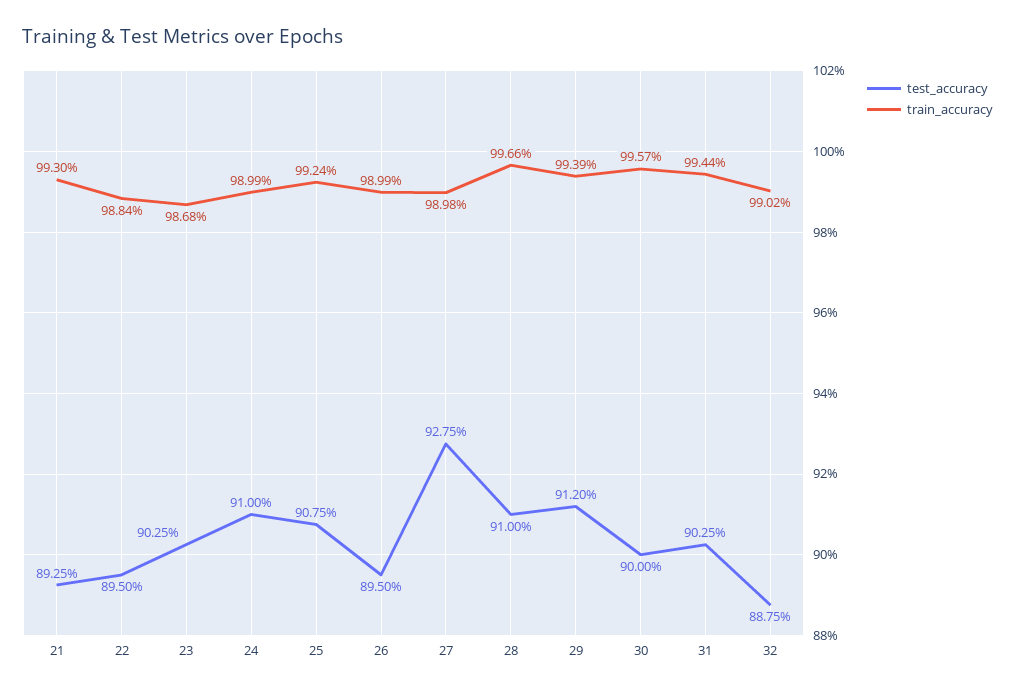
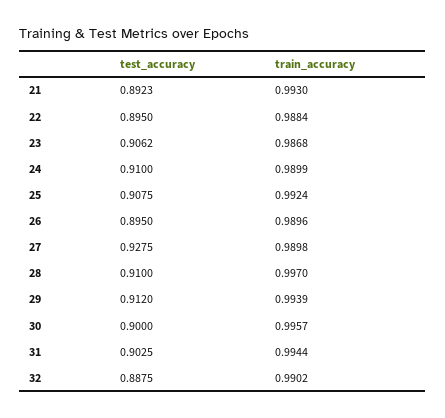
  {
    "test_accuracy": {
-     "21": 0.8925,
+     "21": 0.8923,
      "22": 0.895,
-     "23": 0.9025,
+     "23": 0.9062,
      "24": 0.91,
      "25": 0.9075,
      "26": 0.895,
      "27": 0.9275,
      "28": 0.91,
      "29": 0.912,
      "30": 0.9,
      "31": 0.9025,
      "32": 0.8875
    },
    "train_accuracy": {
      "21": 0.993,
      "22": 0.9884,
      "23": 0.9868,
      "24": 0.9899,
      "25": 0.9924,
-     "26": 0.9899,
+     "26": 0.9896,
      "27": 0.9898,
-     "28": 0.9966,
+     "28": 0.997,
      "29": 0.9939,
      "30": 0.9957,
      "31": 0.9944,
      "32": 0.9902
    }
  }

